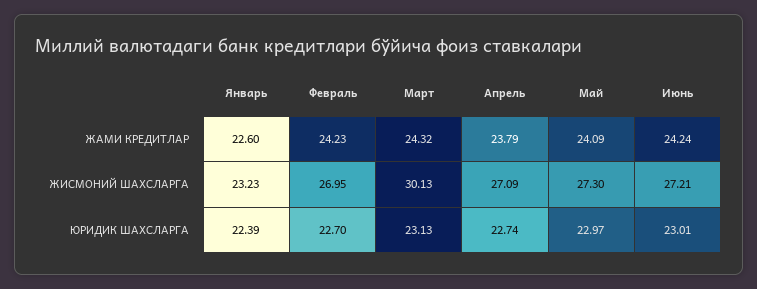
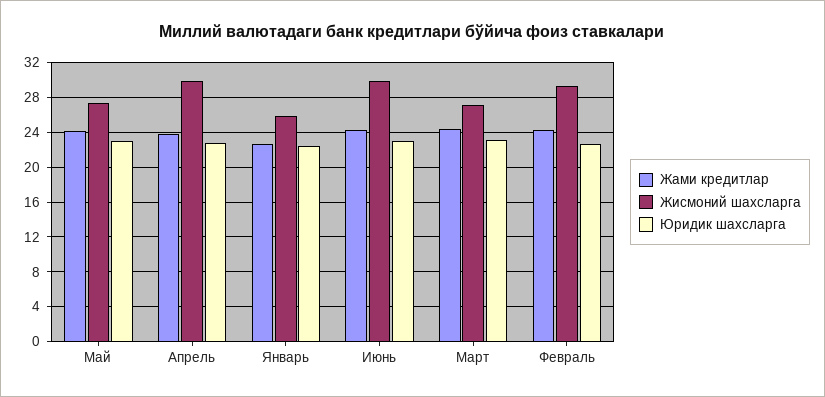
  {
    "ЖАМИ КРЕДИТЛАР": {
      "Январь": 22.6,
      "Февраль": 24.23,
      "Март": 24.32,
      "Апрель": 23.79,
      "Май": 24.09,
      "Июнь": 24.24
    },
    "ЖИСМОНИЙ ШАХСЛАРГА": {
-     "Январь": 23.23,
+     "Январь": 26,
-     "Февраль": 26.95,
+     "Февраль": 29,
-     "Март": 30.13,
+     "Март": 27,
-     "Апрель": 27.09,
+     "Апрель": 30,
      "Май": 27.3,
-     "Июнь": 27.21
+     "Июнь": 30
    },
    "ЮРИДИК ШАХСЛАРГА": {
      "Январь": 22.39,
      "Февраль": 22.7,
      "Март": 23.13,
      "Апрель": 22.74,
      "Май": 22.97,
      "Июнь": 23.01
    }
  }

